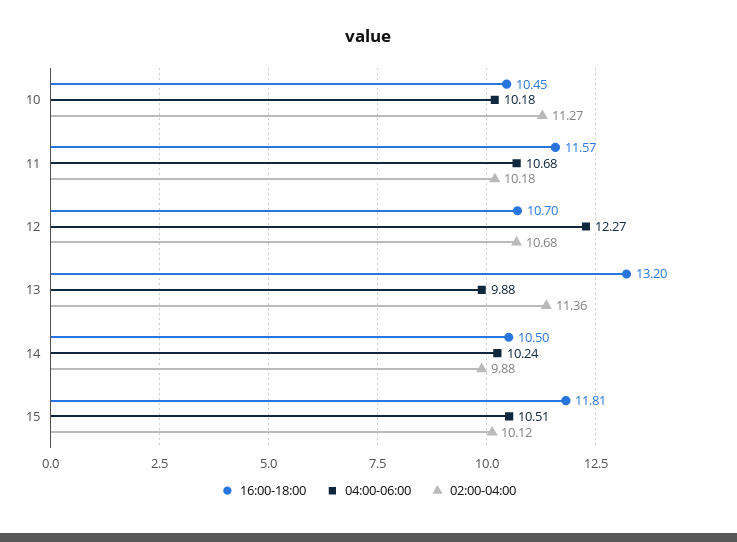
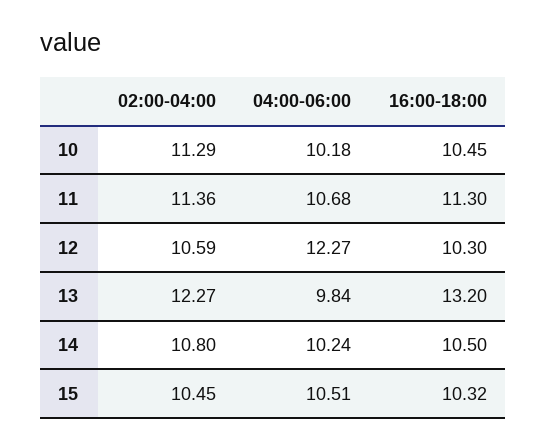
  {
    "16:00-18:00": {
      "10": 10.45,
-     "11": 11.57,
+     "11": 11.3,
-     "12": 10.7,
+     "12": 10.3,
      "13": 13.2,
      "14": 10.5,
-     "15": 11.81
+     "15": 10.32
    },
    "04:00-06:00": {
      "10": 10.18,
      "11": 10.68,
      "12": 12.27,
-     "13": 9.88,
+     "13": 9.84,
      "14": 10.24,
      "15": 10.51
    },
    "02:00-04:00": {
-     "10": 11.27,
+     "10": 11.29,
-     "11": 10.18,
+     "11": 11.36,
-     "12": 10.68,
+     "12": 10.59,
-     "13": 11.36,
+     "13": 12.27,
-     "14": 9.88,
+     "14": 10.8,
-     "15": 10.12
+     "15": 10.45
    }
  }

